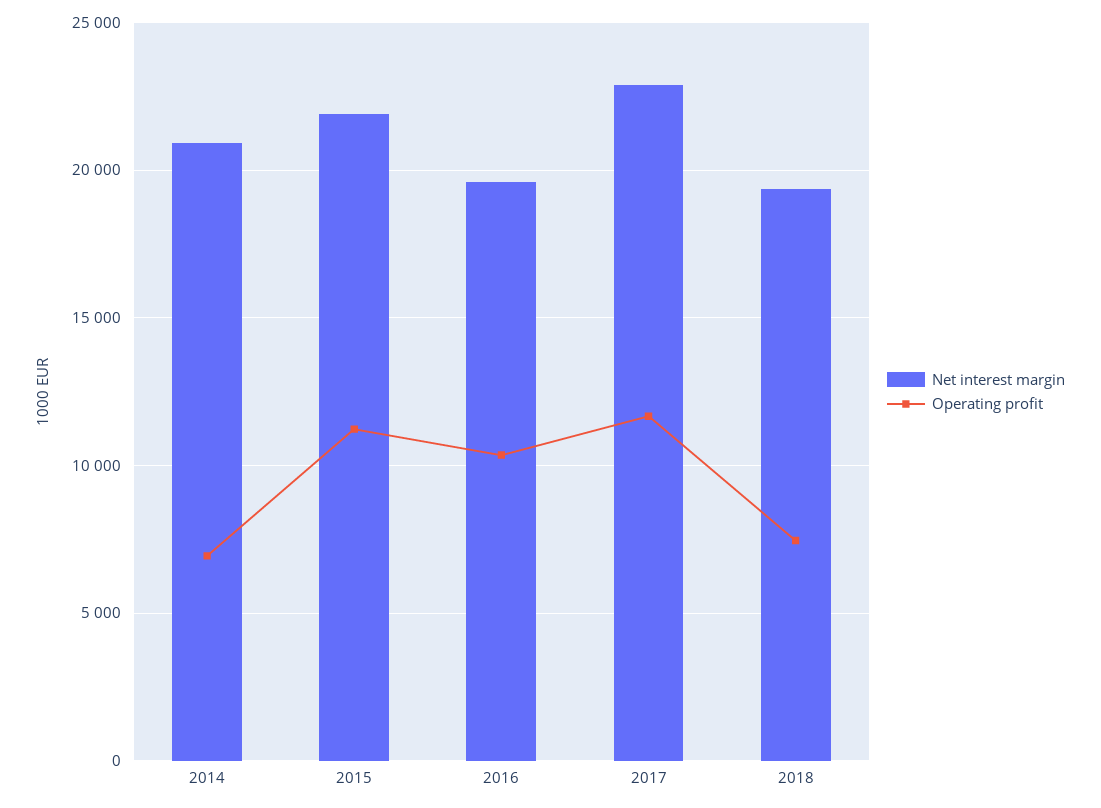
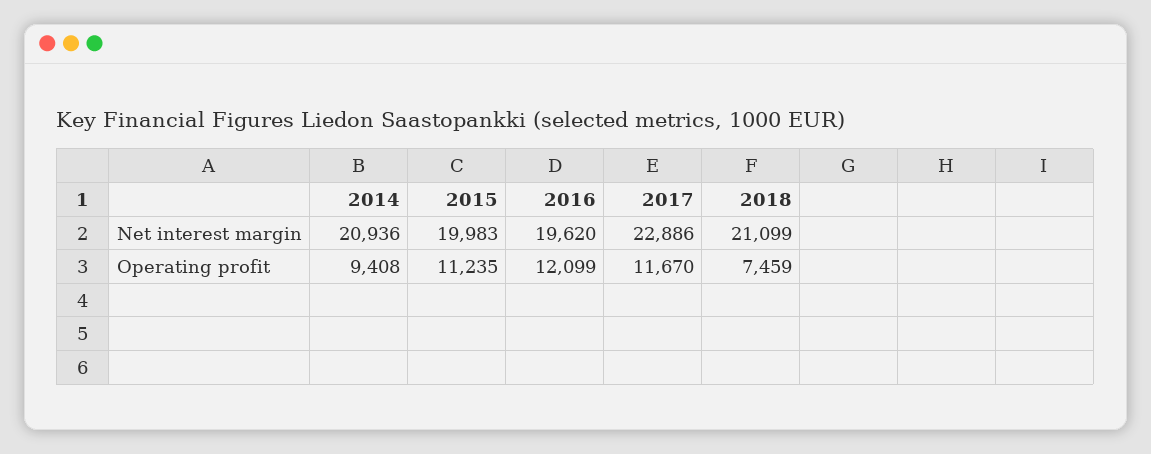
  {
    "Net interest margin": {
      "2014": 20936,
-     "2015": 22000,
+     "2015": 19983,
      "2016": 19620,
      "2017": 22886,
-     "2018": 19500
+     "2018": 21099
    },
    "Operating profit": {
-     "2014": 7000,
+     "2014": 9408,
      "2015": 11235,
-     "2016": 10500,
+     "2016": 12099,
      "2017": 11670,
      "2018": 7459
    }
  }

